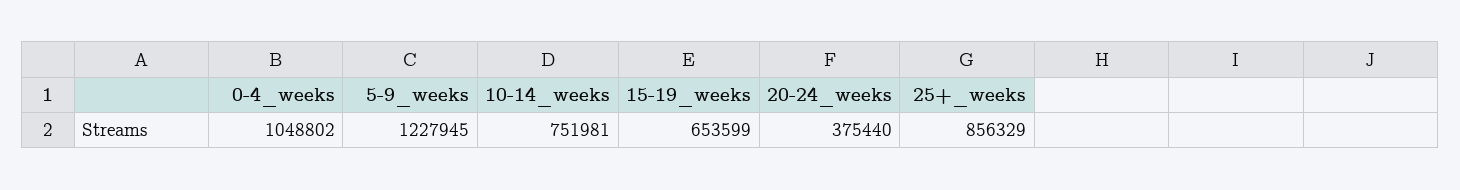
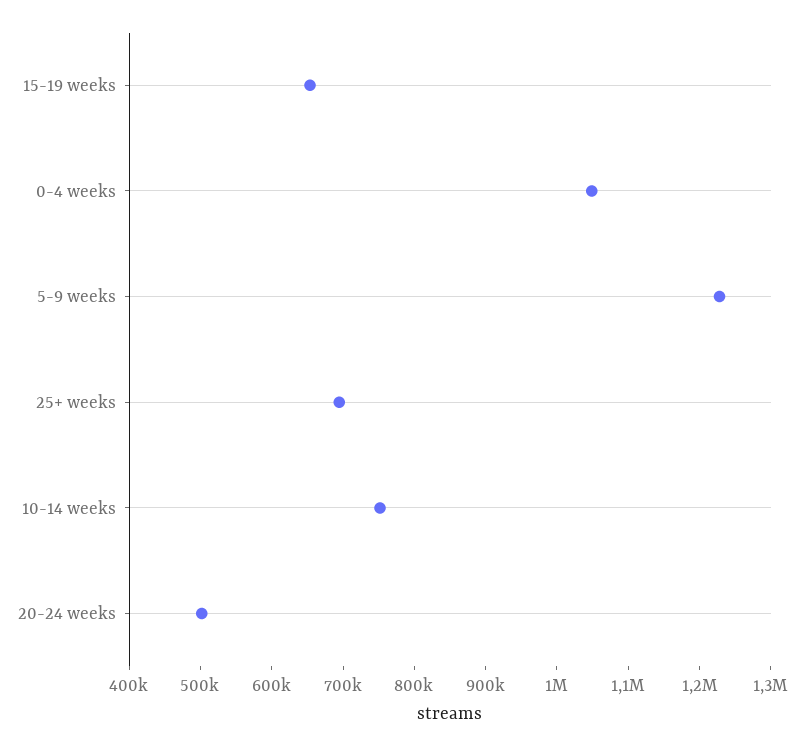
  {
    "0-4_weeks": 1048802,
    "5-9_weeks": 1227945,
    "10-14_weeks": 751981,
    "15-19_weeks": 653599,
-   "20-24_weeks": 375440,
+   "20-24_weeks": 500000,
-   "25+_weeks": 856329
+   "25+_weeks": 700000
  }

